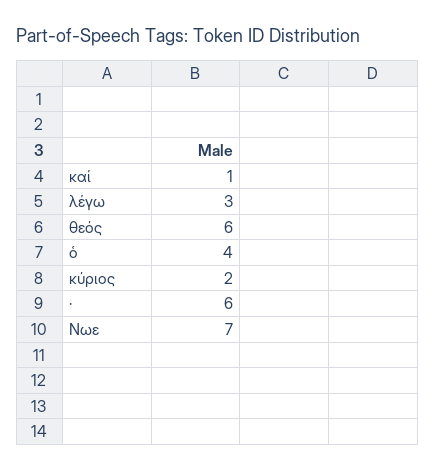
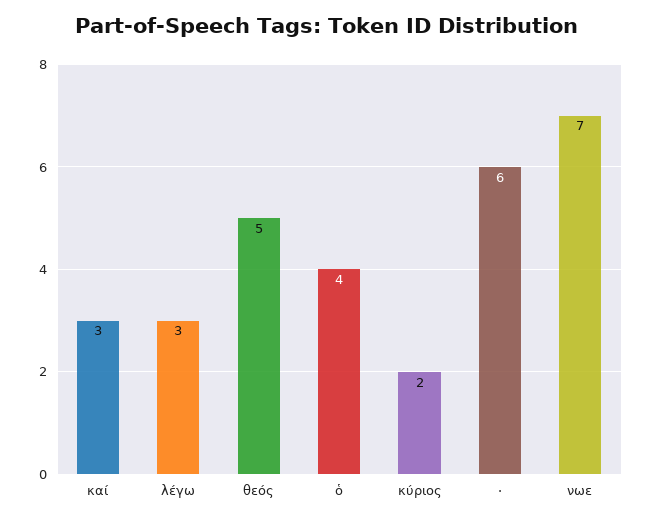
  {
-   "καί": 1,
+   "καί": 3,
    "λέγω": 3,
-   "θεός": 6,
+   "θεός": 5,
    "ὁ": 4,
    "κύριος": 2,
    "·": 6,
    "Νωε": 7
  }

